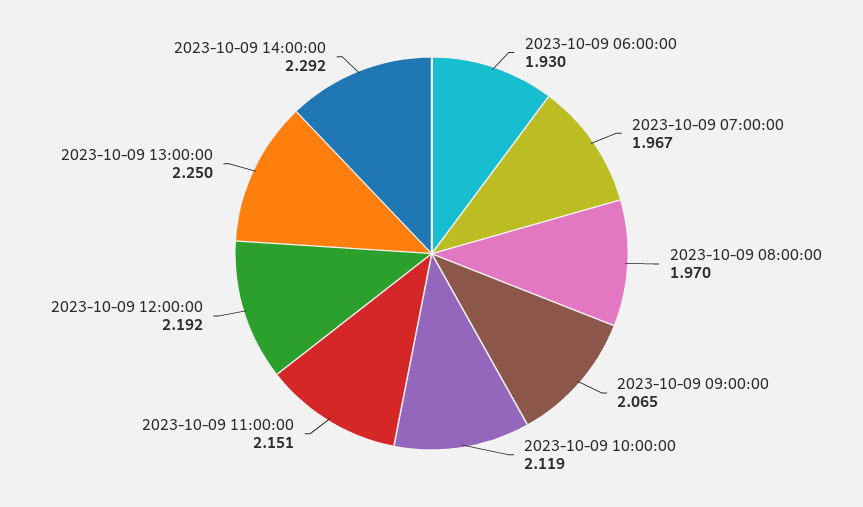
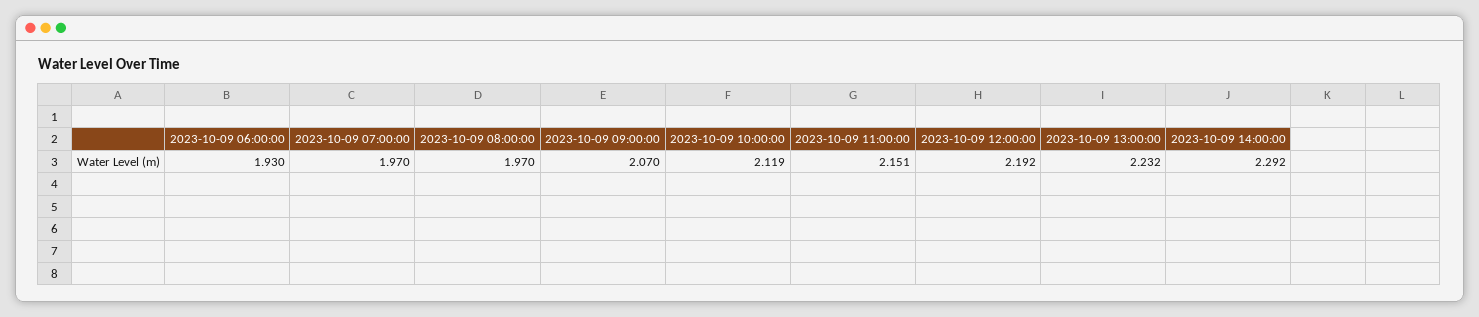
  {
    "2023-10-09 06:00:00": 1.93,
-   "2023-10-09 07:00:00": 1.967,
+   "2023-10-09 07:00:00": 1.97,
    "2023-10-09 08:00:00": 1.97,
-   "2023-10-09 09:00:00": 2.065,
+   "2023-10-09 09:00:00": 2.07,
    "2023-10-09 10:00:00": 2.119,
    "2023-10-09 11:00:00": 2.151,
    "2023-10-09 12:00:00": 2.192,
-   "2023-10-09 13:00:00": 2.25,
+   "2023-10-09 13:00:00": 2.232,
    "2023-10-09 14:00:00": 2.292
  }

